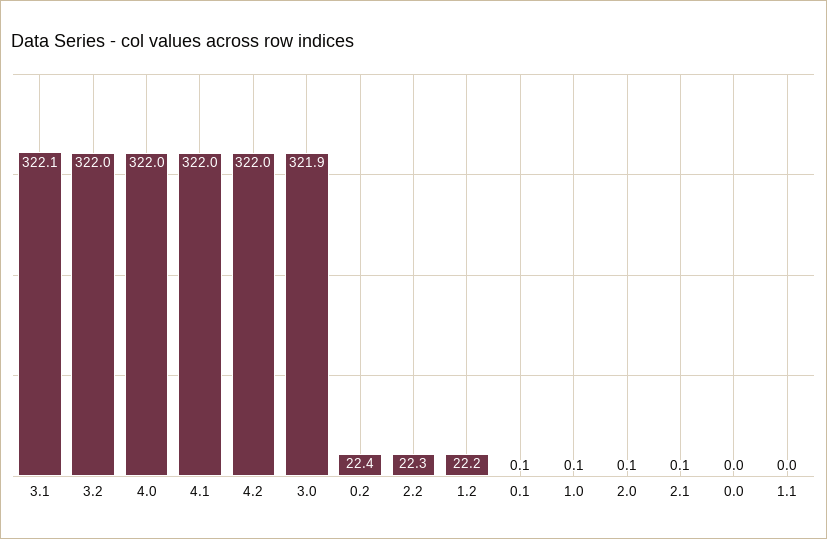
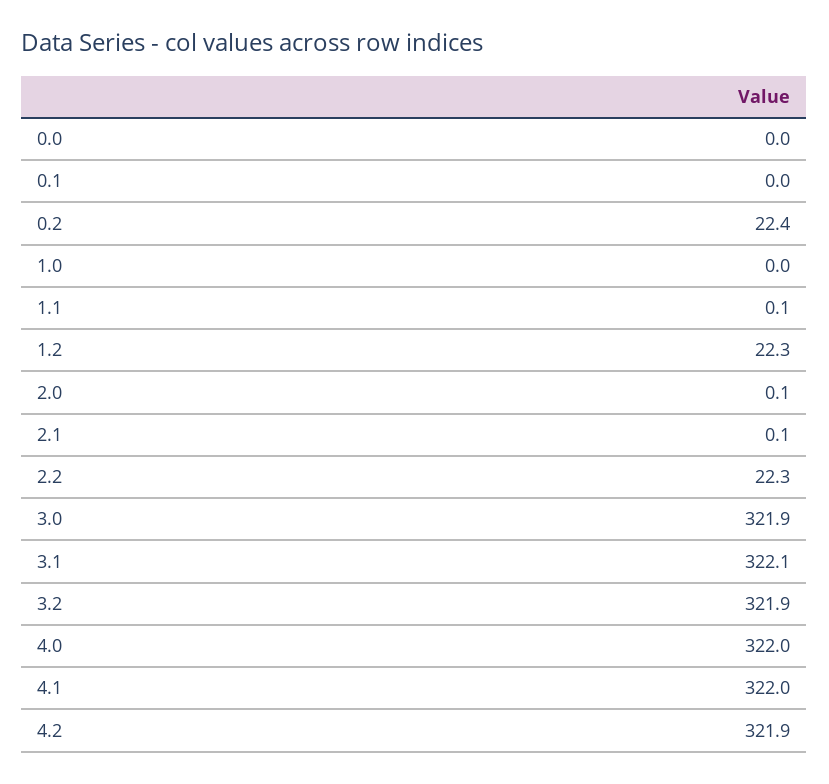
  {
    "3.1": 322.1,
-   "3.2": 322,
+   "3.2": 321.9,
    "4.0": 322,
    "4.1": 322,
-   "4.2": 322,
+   "4.2": 321.9,
    "3.0": 321.9,
    "0.2": 22.4,
    "2.2": 22.3,
-   "1.2": 22.2,
+   "1.2": 22.3,
-   "0.1": 0.1,
+   "0.1": 0,
-   "1.0": 0.1,
+   "1.0": 0,
    "2.0": 0.1,
    "2.1": 0.1,
    "0.0": 0,
-   "1.1": 0
+   "1.1": 0.1
  }

